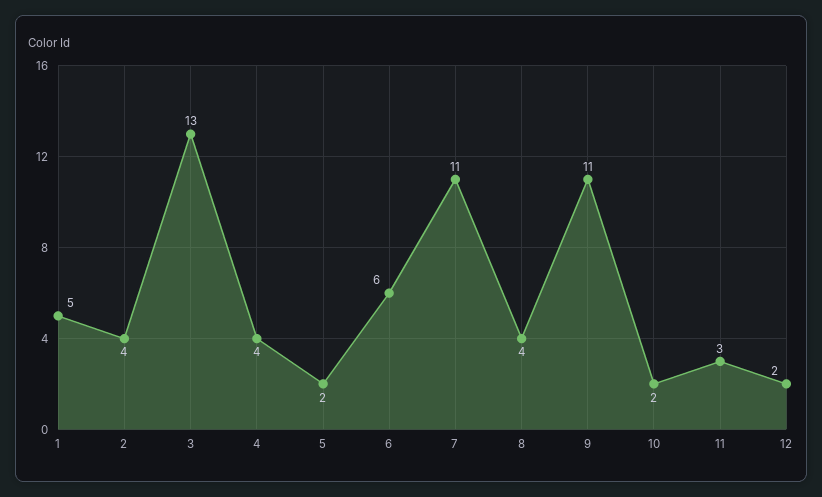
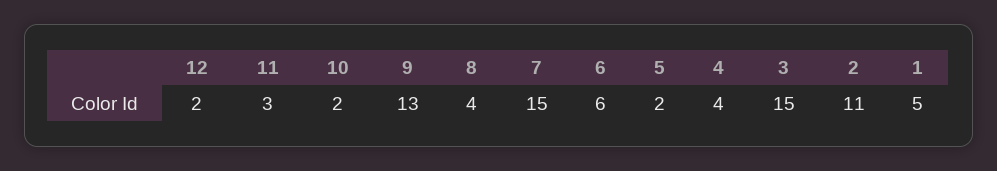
  {
    "1": 5,
-   "2": 4,
+   "2": 11,
-   "3": 13,
+   "3": 15,
    "4": 4,
    "5": 2,
    "6": 6,
-   "7": 11,
+   "7": 15,
    "8": 4,
-   "9": 11,
+   "9": 13,
    "10": 2,
    "11": 3,
    "12": 2
  }

